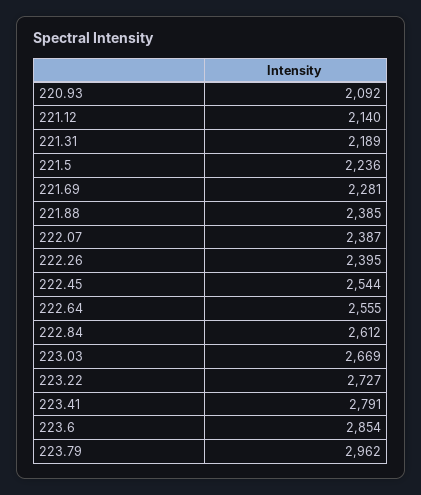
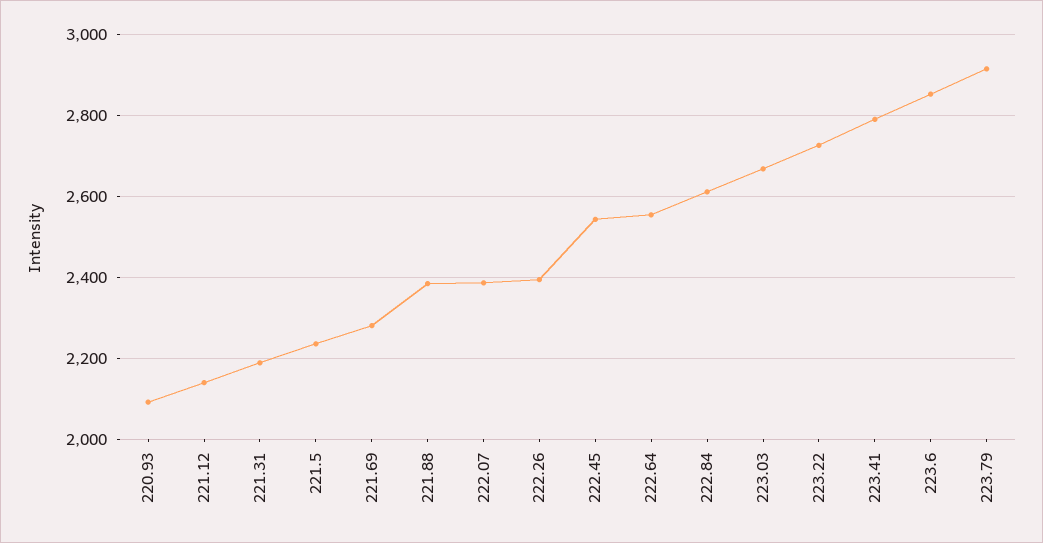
  {
    "220.93": 2092,
    "221.12": 2140,
    "221.31": 2189,
    "221.5": 2236,
    "221.69": 2281,
    "221.88": 2385,
    "222.07": 2387,
    "222.26": 2395,
    "222.45": 2544,
    "222.64": 2555,
    "222.84": 2612,
    "223.03": 2669,
    "223.22": 2727,
    "223.41": 2791,
    "223.6": 2854,
-   "223.79": 2962
+   "223.79": 2920
  }

